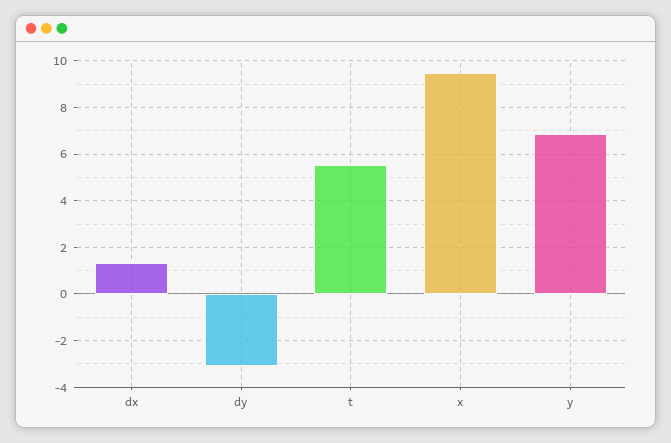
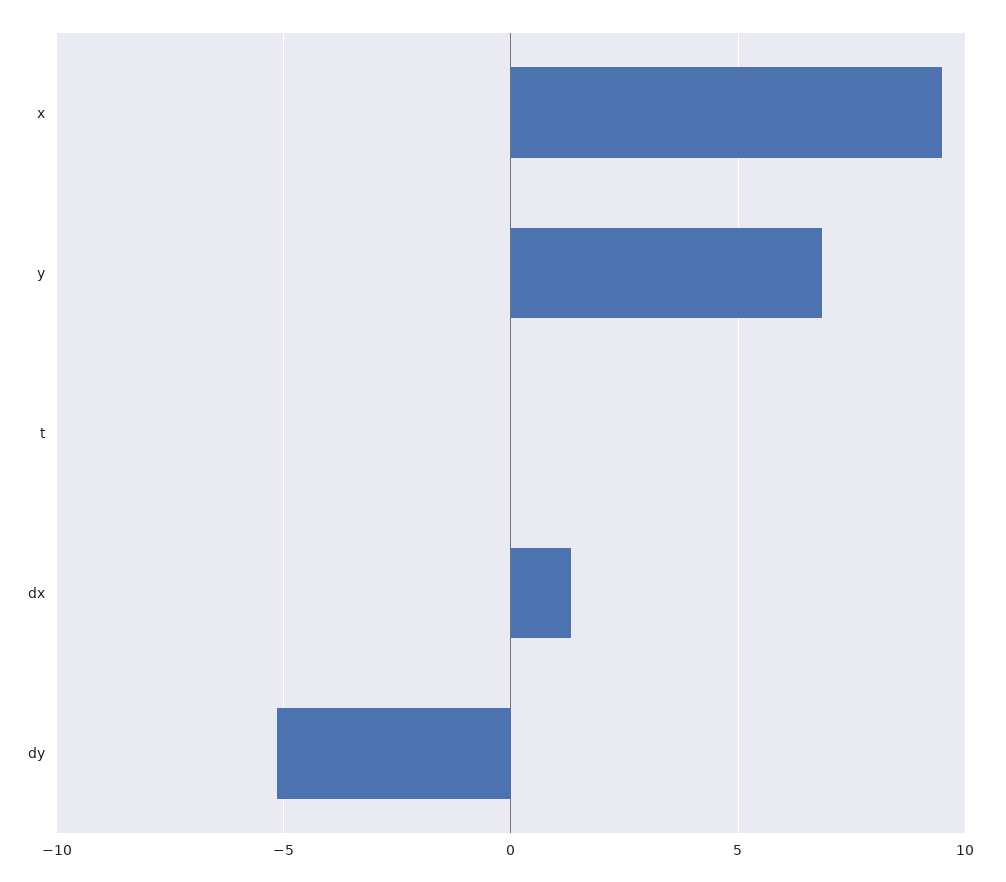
  {
    "dx": 1.5,
-   "dy": -3,
+   "dy": -5,
-   "t": 5.5,
+   "t": 0,
    "x": 9.5,
    "y": 7
  }

